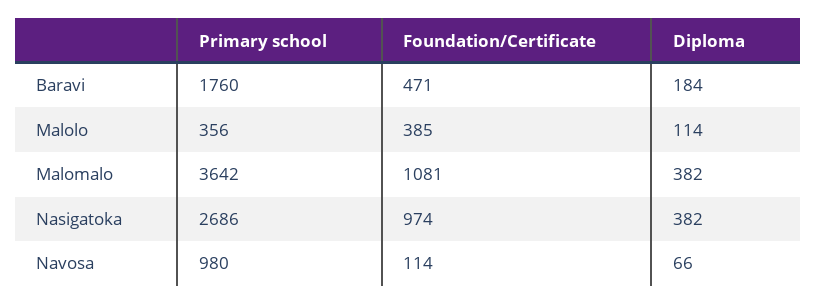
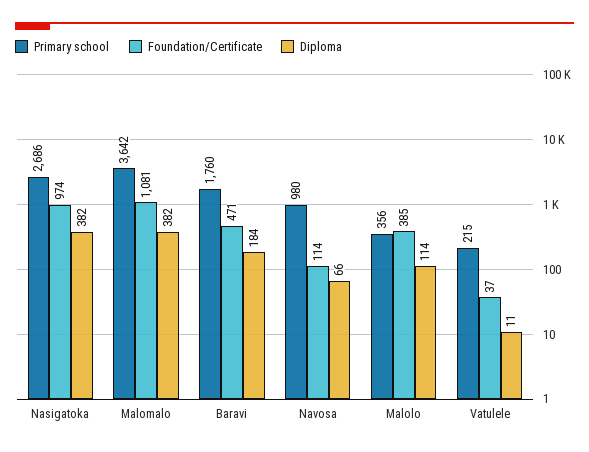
  {
    "Primary school": {
      "Baravi": 1760,
      "Malolo": 356,
      "Malomalo": 3642,
      "Nasigatoka": 2686,
-     "Navosa": 980
+     "Navosa": 980,
+     "Vatulele": 215
    },
    "Foundation/Certificate": {
      "Baravi": 471,
      "Malolo": 385,
      "Malomalo": 1081,
      "Nasigatoka": 974,
-     "Navosa": 114
+     "Navosa": 114,
+     "Vatulele": 37
    },
    "Diploma": {
      "Baravi": 184,
      "Malolo": 114,
      "Malomalo": 382,
      "Nasigatoka": 382,
-     "Navosa": 66
+     "Navosa": 66,
+     "Vatulele": 11
    }
  }

